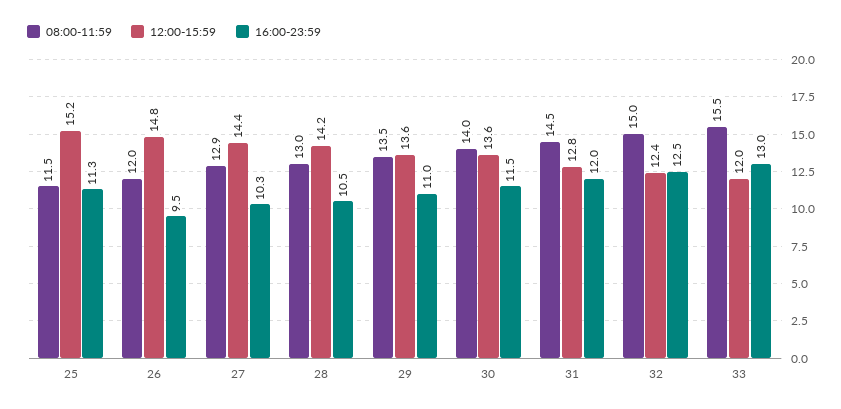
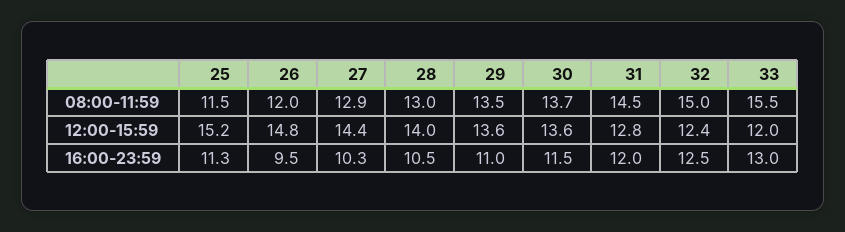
  {
    "08:00-11:59": {
      "25": 11.5,
      "26": 12,
      "27": 12.9,
      "28": 13,
      "29": 13.5,
-     "30": 14,
+     "30": 13.7,
      "31": 14.5,
      "32": 15,
      "33": 15.5
    },
    "12:00-15:59": {
      "25": 15.2,
      "26": 14.8,
      "27": 14.4,
-     "28": 14.2,
+     "28": 14,
      "29": 13.6,
      "30": 13.6,
      "31": 12.8,
      "32": 12.4,
      "33": 12
    },
    "16:00-23:59": {
      "25": 11.3,
      "26": 9.5,
      "27": 10.3,
      "28": 10.5,
      "29": 11,
      "30": 11.5,
      "31": 12,
      "32": 12.5,
      "33": 13
    }
  }

